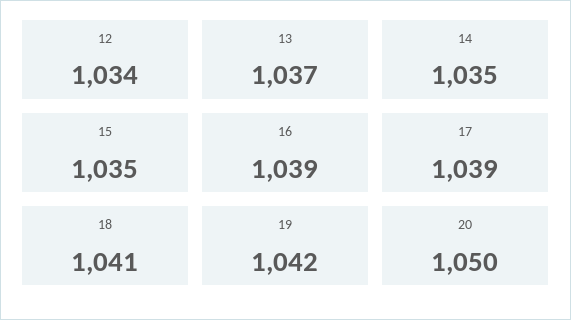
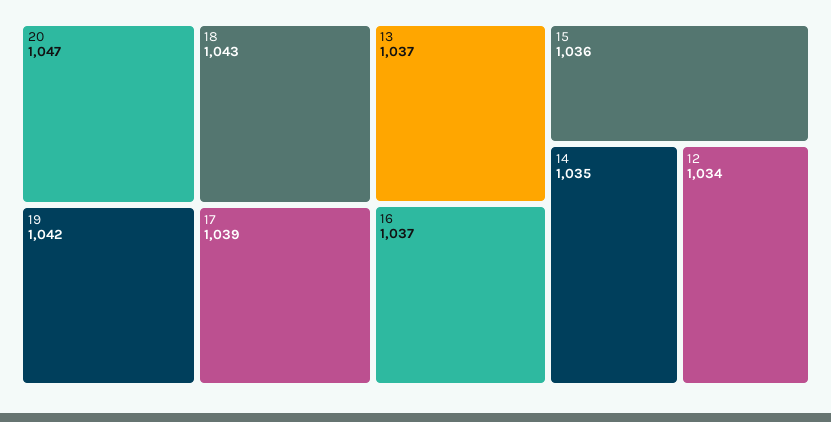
  {
    "12": 1034,
    "13": 1037,
    "14": 1035,
-   "15": 1035,
+   "15": 1036,
-   "16": 1039,
+   "16": 1037,
    "17": 1039,
-   "18": 1041,
+   "18": 1043,
    "19": 1042,
-   "20": 1050
+   "20": 1047
  }

